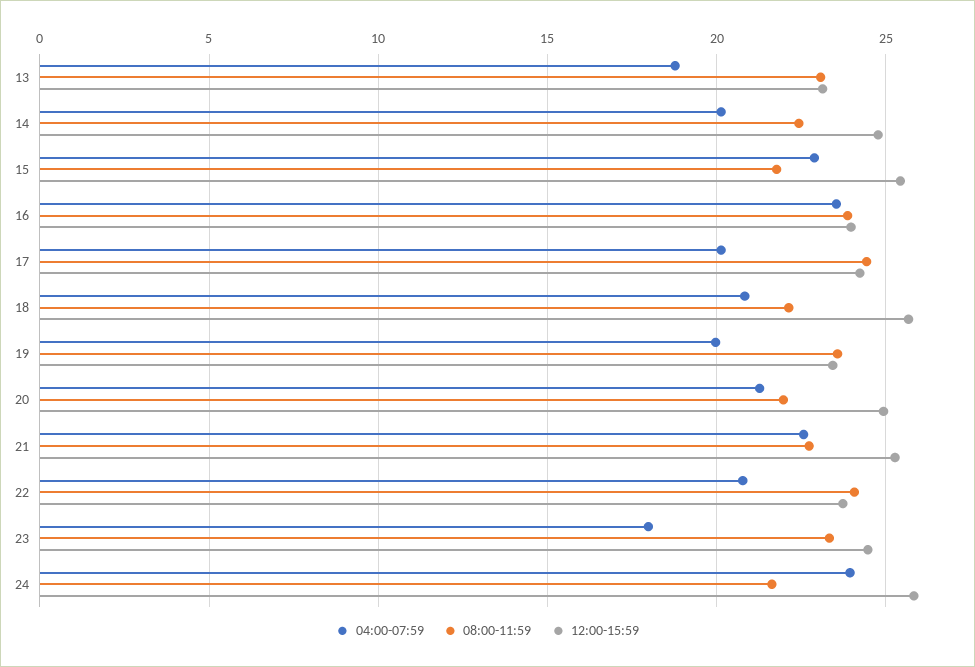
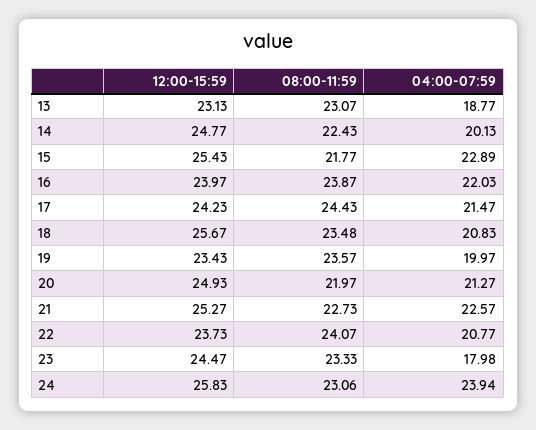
  {
    "04:00-07:59": {
      "13": 18.77,
      "14": 20.13,
      "15": 22.89,
-     "16": 23.5,
+     "16": 22.03,
-     "17": 20,
+     "17": 21.47,
      "18": 20.83,
      "19": 19.97,
      "20": 21.27,
      "21": 22.57,
      "22": 20.77,
      "23": 17.98,
      "24": 23.94
    },
    "08:00-11:59": {
      "13": 23.07,
      "14": 22.43,
      "15": 21.77,
      "16": 23.87,
      "17": 24.43,
-     "18": 22,
+     "18": 23.48,
      "19": 23.57,
      "20": 21.97,
      "21": 22.73,
      "22": 24.07,
      "23": 23.33,
-     "24": 21.5
+     "24": 23.06
    },
    "12:00-15:59": {
      "13": 23.13,
      "14": 24.77,
      "15": 25.43,
      "16": 23.97,
      "17": 24.23,
      "18": 25.67,
      "19": 23.43,
      "20": 24.93,
      "21": 25.27,
      "22": 23.73,
      "23": 24.47,
      "24": 25.83
    }
  }

